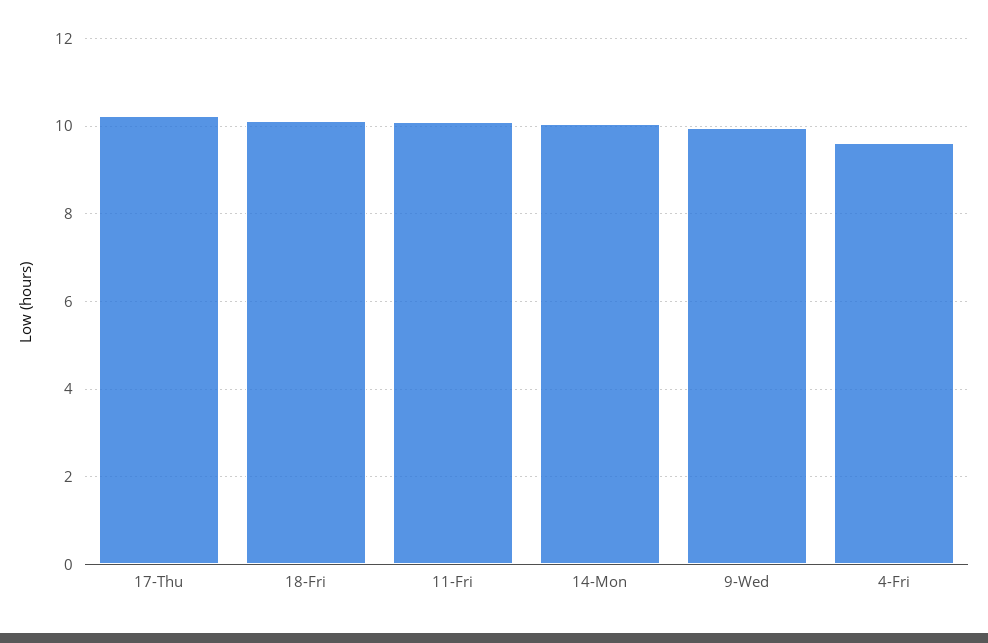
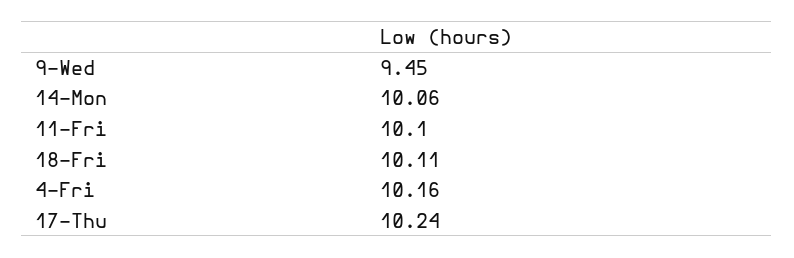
  {
    "17-Thu": 10.24,
    "18-Fri": 10.11,
    "11-Fri": 10.1,
    "14-Mon": 10.06,
-   "9-Wed": 10,
+   "9-Wed": 9.45,
-   "4-Fri": 9.6
+   "4-Fri": 10.16
  }

